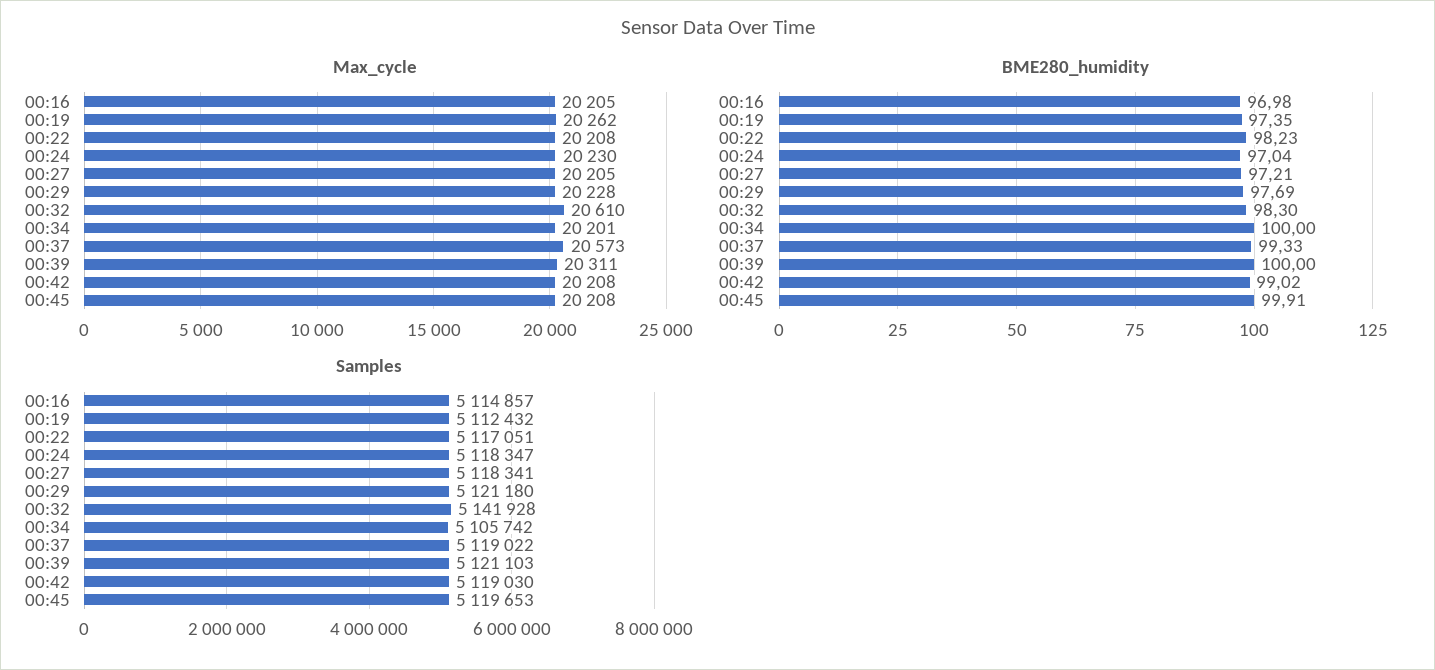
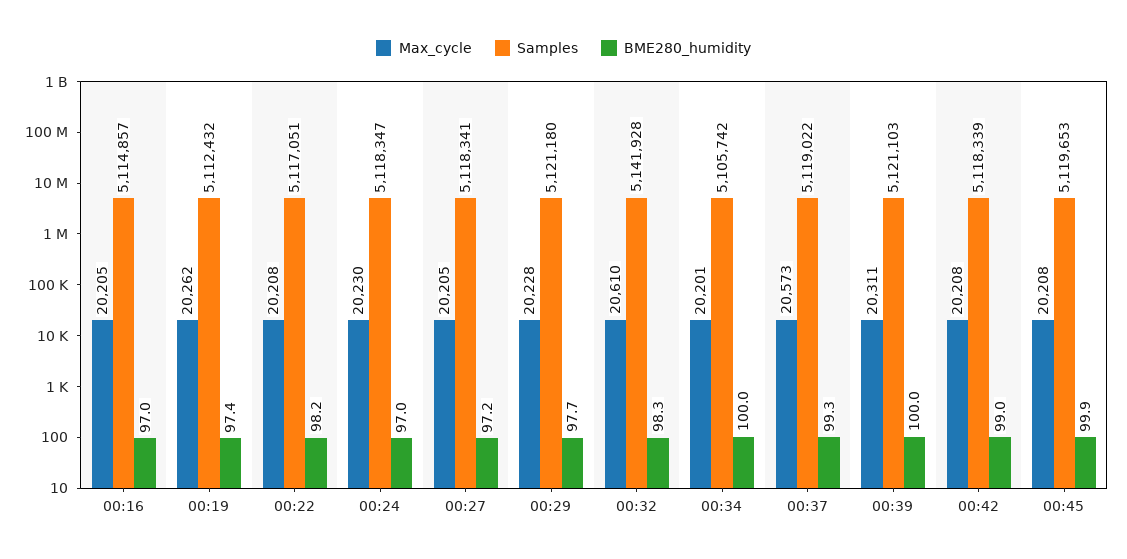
  {
    "Max_cycle": {
      "00:16": 20205,
      "00:19": 20262,
      "00:22": 20208,
      "00:24": 20230,
      "00:27": 20205,
      "00:29": 20228,
      "00:32": 20610,
      "00:34": 20201,
      "00:37": 20573,
      "00:39": 20311,
      "00:42": 20208,
      "00:45": 20208
    },
    "BME280_humidity": {
      "00:16": 96.98,
      "00:19": 97.35,
      "00:22": 98.23,
      "00:24": 97.04,
      "00:27": 97.21,
      "00:29": 97.69,
      "00:32": 98.3,
      "00:34": 100,
      "00:37": 99.33,
      "00:39": 100,
      "00:42": 99.02,
      "00:45": 99.91
    },
    "Samples": {
      "00:16": 5114857,
      "00:19": 5112432,
      "00:22": 5117051,
      "00:24": 5118347,
      "00:27": 5118341,
      "00:29": 5121180,
      "00:32": 5141928,
      "00:34": 5105742,
      "00:37": 5119022,
      "00:39": 5121103,
-     "00:42": 5119030,
+     "00:42": 5118339,
      "00:45": 5119653
    }
  }

